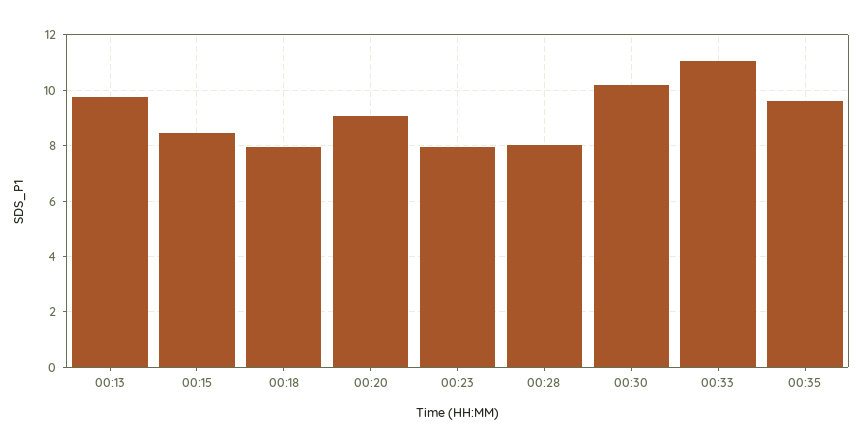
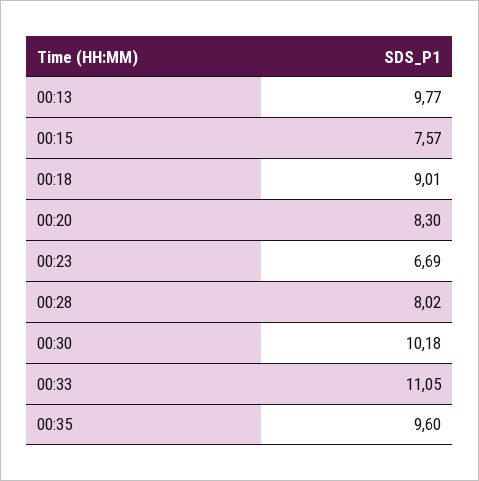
  {
    "00:13": 9.77,
-   "00:15": 8.5,
+   "00:15": 7.57,
-   "00:18": 8,
+   "00:18": 9.01,
-   "00:20": 9,
+   "00:20": 8.3,
-   "00:23": 8,
+   "00:23": 6.69,
    "00:28": 8.02,
    "00:30": 10.18,
    "00:33": 11.05,
    "00:35": 9.6
  }

